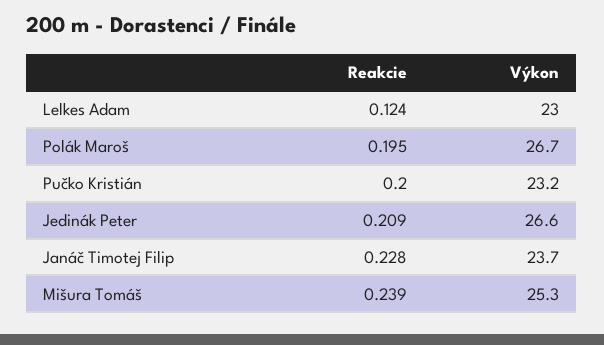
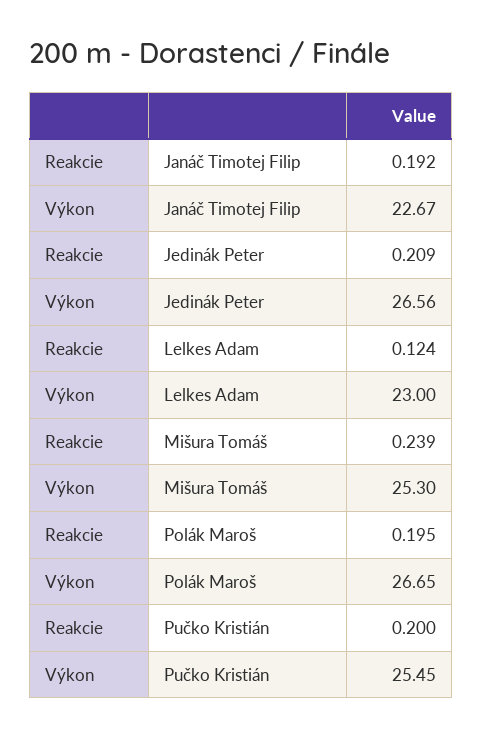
  {
    "Reakcie": {
      "Lelkes Adam": 0.124,
      "Polák Maroš": 0.195,
      "Pučko Kristián": 0.2,
      "Jedinák Peter": 0.209,
-     "Janáč Timotej Filip": 0.228,
+     "Janáč Timotej Filip": 0.192,
      "Mišura Tomáš": 0.239
    },
    "Výkon": {
      "Lelkes Adam": 23,
      "Polák Maroš": 26.65,
-     "Pučko Kristián": 23.2,
+     "Pučko Kristián": 25.45,
      "Jedinák Peter": 26.56,
-     "Janáč Timotej Filip": 23.7,
+     "Janáč Timotej Filip": 22.67,
      "Mišura Tomáš": 25.3
    }
  }

